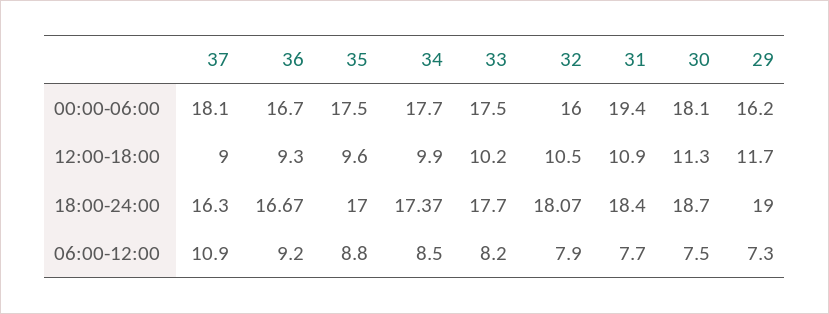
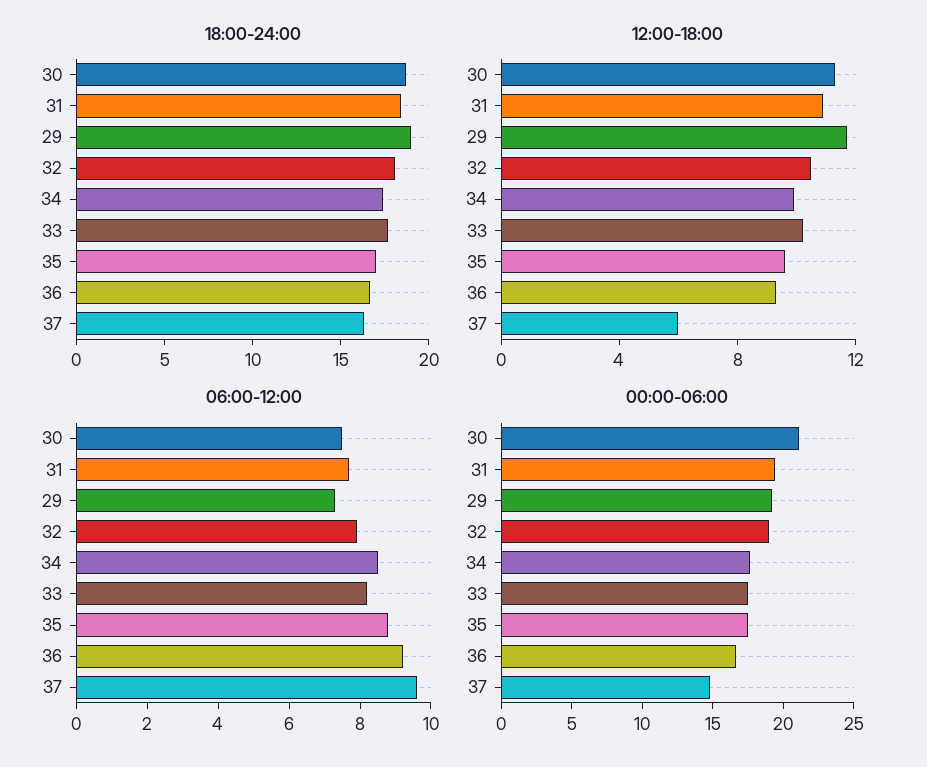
  {
    "00:00-06:00": {
-     "37": 18.1,
+     "37": 15,
      "36": 16.7,
      "35": 17.5,
      "34": 17.7,
      "33": 17.5,
-     "32": 16,
+     "32": 19,
      "31": 19.4,
-     "30": 18.1,
+     "30": 21,
-     "29": 16.2
+     "29": 19
    },
    "12:00-18:00": {
-     "37": 9,
+     "37": 6,
      "36": 9.3,
      "35": 9.6,
      "34": 9.9,
      "33": 10.2,
      "32": 10.5,
      "31": 10.9,
      "30": 11.3,
      "29": 11.7
    },
    "18:00-24:00": {
      "37": 16.3,
      "36": 16.67,
      "35": 17,
      "34": 17.37,
      "33": 17.7,
      "32": 18.07,
      "31": 18.4,
      "30": 18.7,
      "29": 19
    },
    "06:00-12:00": {
-     "37": 10.9,
+     "37": 9.5,
      "36": 9.2,
      "35": 8.8,
      "34": 8.5,
      "33": 8.2,
      "32": 7.9,
      "31": 7.7,
      "30": 7.5,
      "29": 7.3
    }
  }

